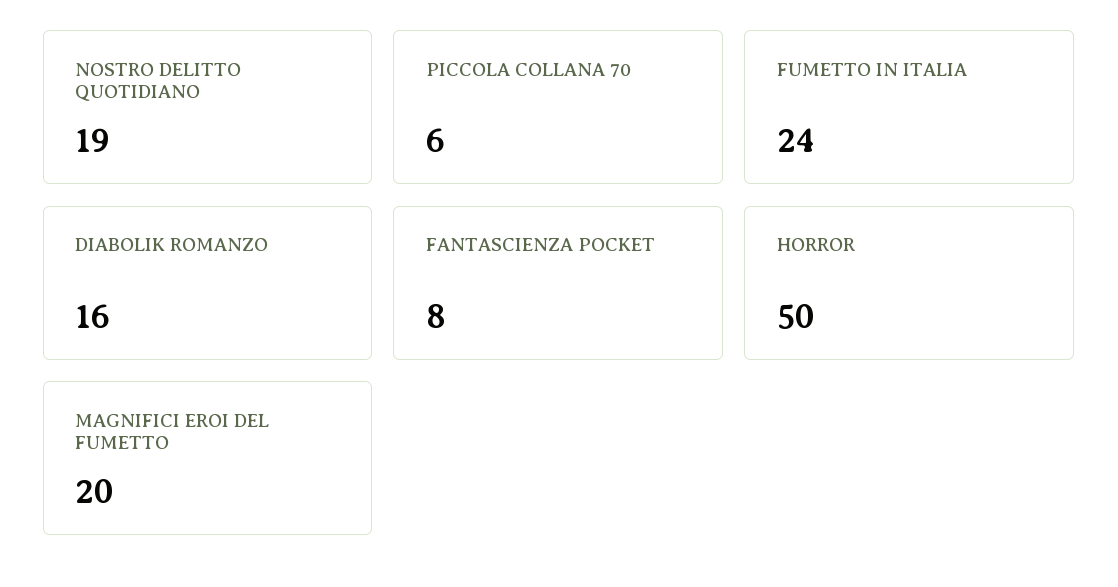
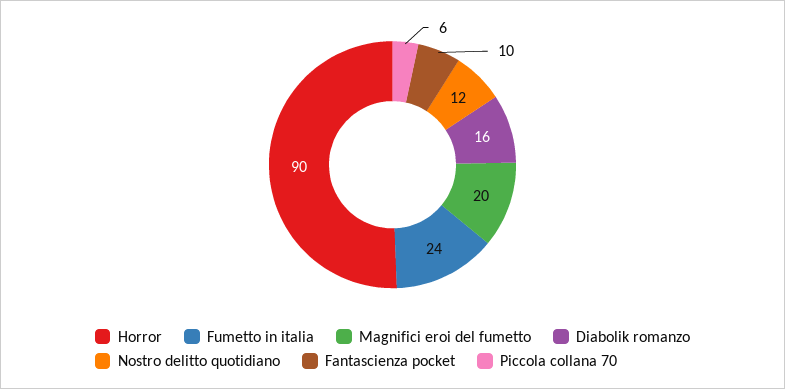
  {
-   "NOSTRO DELITTO QUOTIDIANO": 19,
+   "NOSTRO DELITTO QUOTIDIANO": 12,
    "PICCOLA COLLANA 70": 6,
    "FUMETTO IN ITALIA": 24,
    "DIABOLIK ROMANZO": 16,
-   "FANTASCIENZA POCKET": 8,
+   "FANTASCIENZA POCKET": 10,
-   "HORROR": 50,
+   "HORROR": 90,
    "MAGNIFICI EROI DEL FUMETTO": 20
  }

